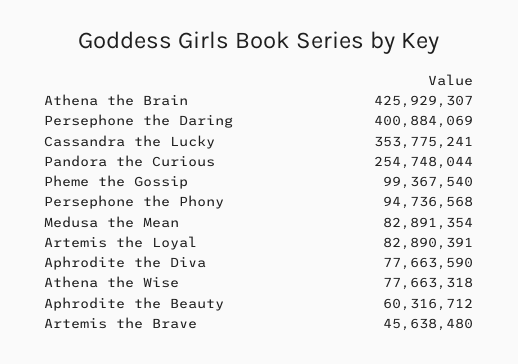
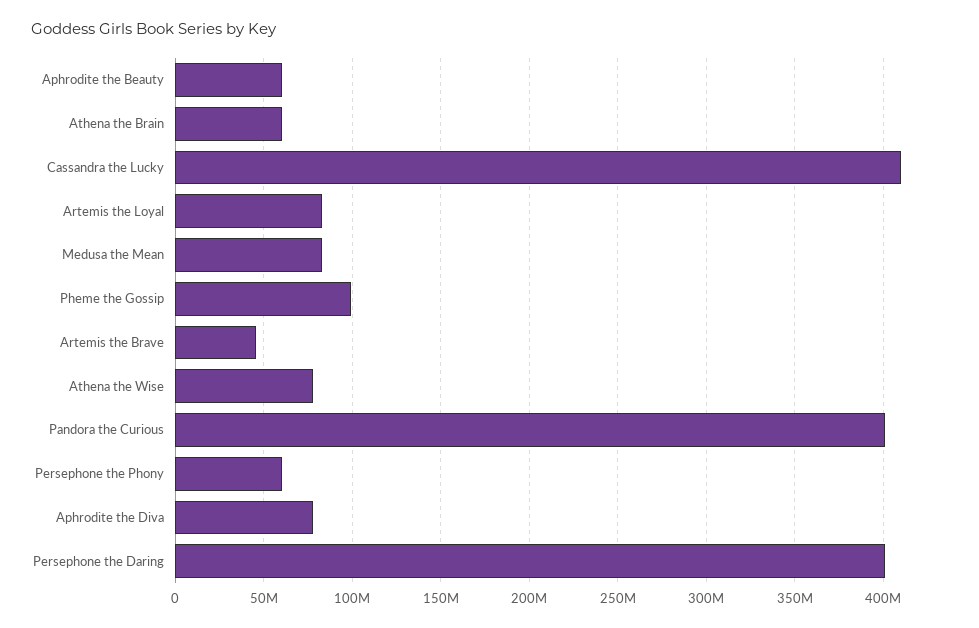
  {
-   "Athena the Brain": 425929307,
+   "Athena the Brain": 60000000,
    "Persephone the Daring": 400884069,
-   "Cassandra the Lucky": 353775241,
+   "Cassandra the Lucky": 410000000,
-   "Pandora the Curious": 254748044,
+   "Pandora the Curious": 400000000,
    "Pheme the Gossip": 99367540,
-   "Persephone the Phony": 94736568,
+   "Persephone the Phony": 60000000,
    "Medusa the Mean": 82891354,
    "Artemis the Loyal": 82890391,
    "Aphrodite the Diva": 77663590,
    "Athena the Wise": 77663318,
    "Aphrodite the Beauty": 60316712,
    "Artemis the Brave": 45638480
  }

